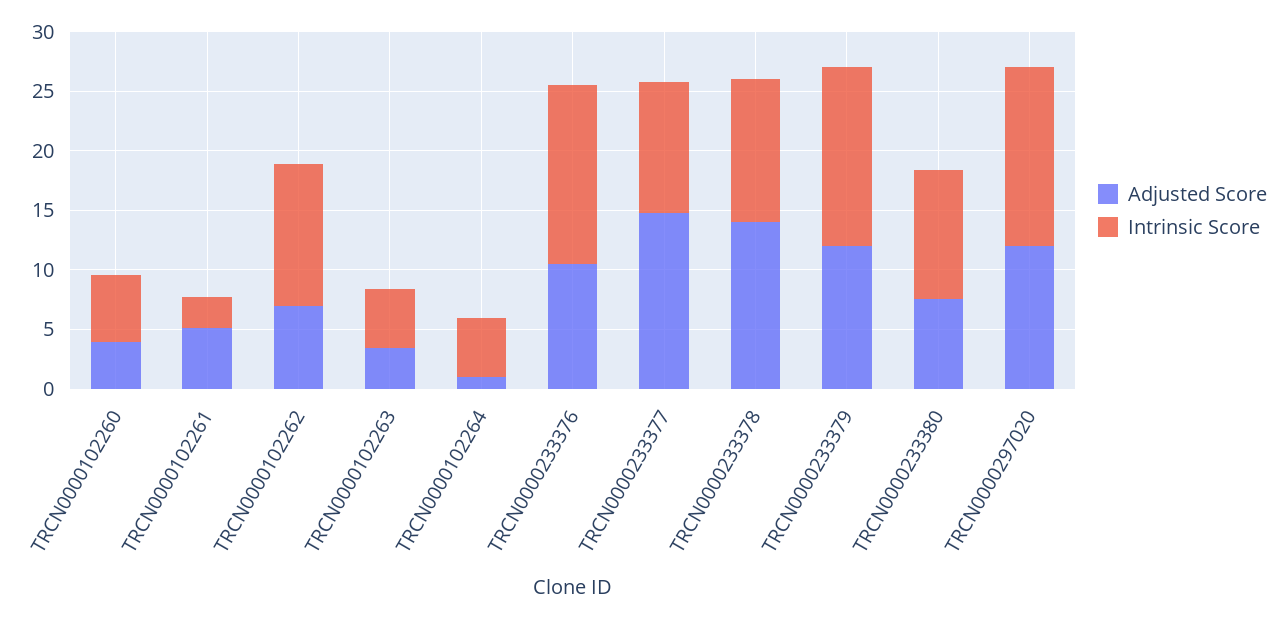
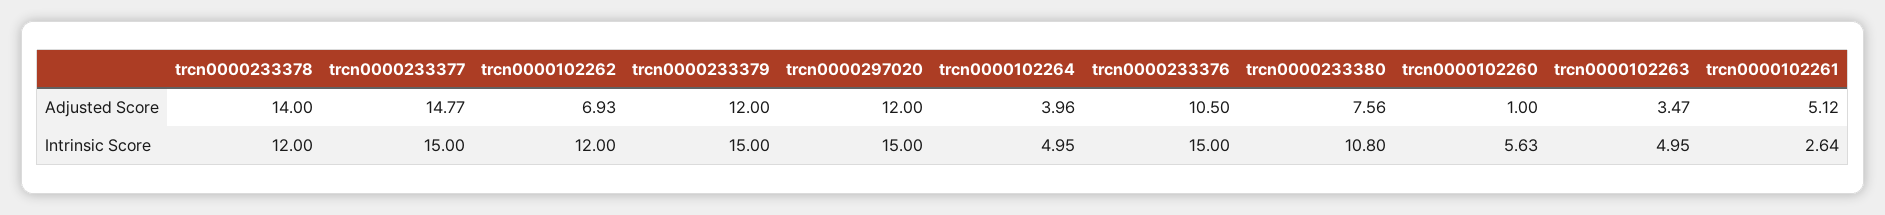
  {
    "Adjusted Score": {
-     "TRCN0000102260": 4,
+     "TRCN0000102260": 1,
      "TRCN0000102261": 5.12,
      "TRCN0000102262": 6.93,
      "TRCN0000102263": 3.47,
-     "TRCN0000102264": 1,
+     "TRCN0000102264": 3.96,
      "TRCN0000233376": 10.5,
      "TRCN0000233377": 14.77,
      "TRCN0000233378": 14,
      "TRCN0000233379": 12,
      "TRCN0000233380": 7.56,
      "TRCN0000297020": 12
    },
    "Intrinsic Score": {
      "TRCN0000102260": 5.63,
      "TRCN0000102261": 2.64,
      "TRCN0000102262": 12,
      "TRCN0000102263": 4.95,
      "TRCN0000102264": 4.95,
      "TRCN0000233376": 15,
-     "TRCN0000233377": 11,
+     "TRCN0000233377": 15,
      "TRCN0000233378": 12,
      "TRCN0000233379": 15,
      "TRCN0000233380": 10.8,
      "TRCN0000297020": 15
    }
  }

